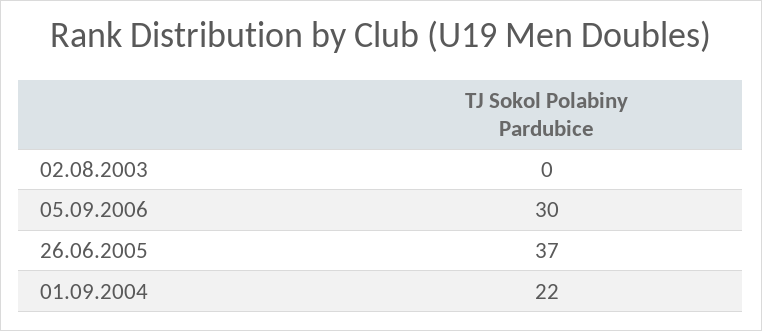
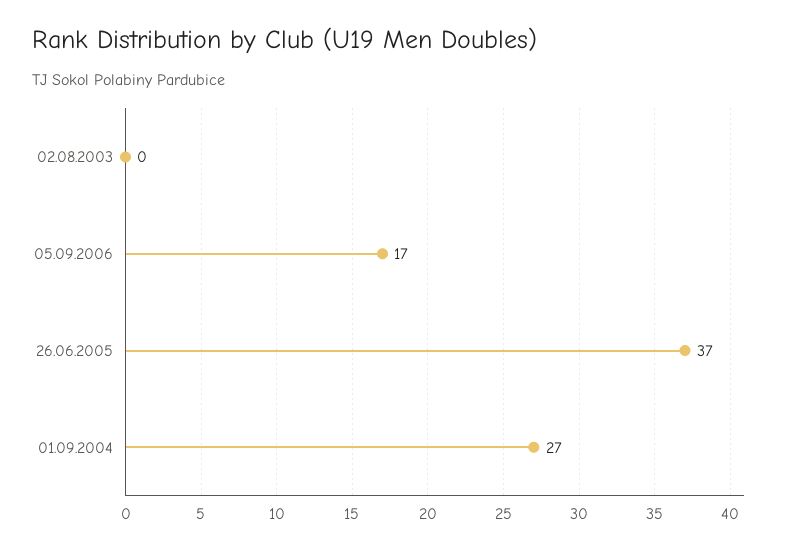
  {
    "02.08.2003": 0,
-   "05.09.2006": 30,
+   "05.09.2006": 17,
    "26.06.2005": 37,
-   "01.09.2004": 22
+   "01.09.2004": 27
  }

